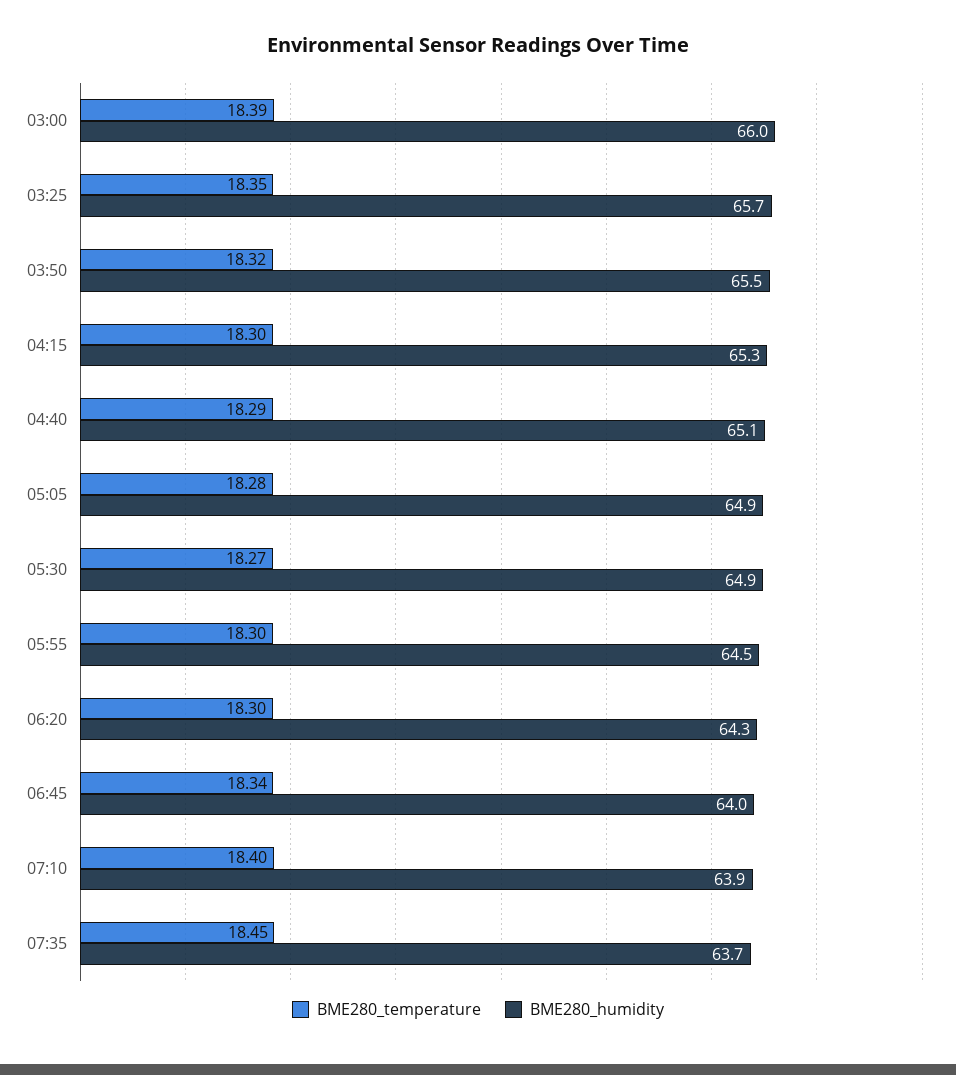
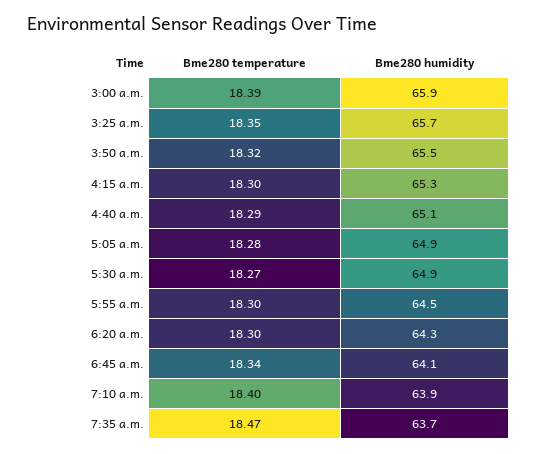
  {
    "BME280_temperature": {
      "03:00": 18.39,
      "03:25": 18.35,
      "03:50": 18.32,
      "04:15": 18.3,
      "04:40": 18.29,
      "05:05": 18.28,
      "05:30": 18.27,
      "05:55": 18.3,
      "06:20": 18.3,
      "06:45": 18.34,
      "07:10": 18.4,
-     "07:35": 18.45
+     "07:35": 18.47
    },
    "BME280_humidity": {
-     "03:00": 66,
+     "03:00": 65.9,
      "03:25": 65.7,
      "03:50": 65.5,
      "04:15": 65.3,
      "04:40": 65.1,
      "05:05": 64.9,
      "05:30": 64.9,
      "05:55": 64.5,
      "06:20": 64.3,
-     "06:45": 64,
+     "06:45": 64.1,
      "07:10": 63.9,
      "07:35": 63.7
    }
  }

